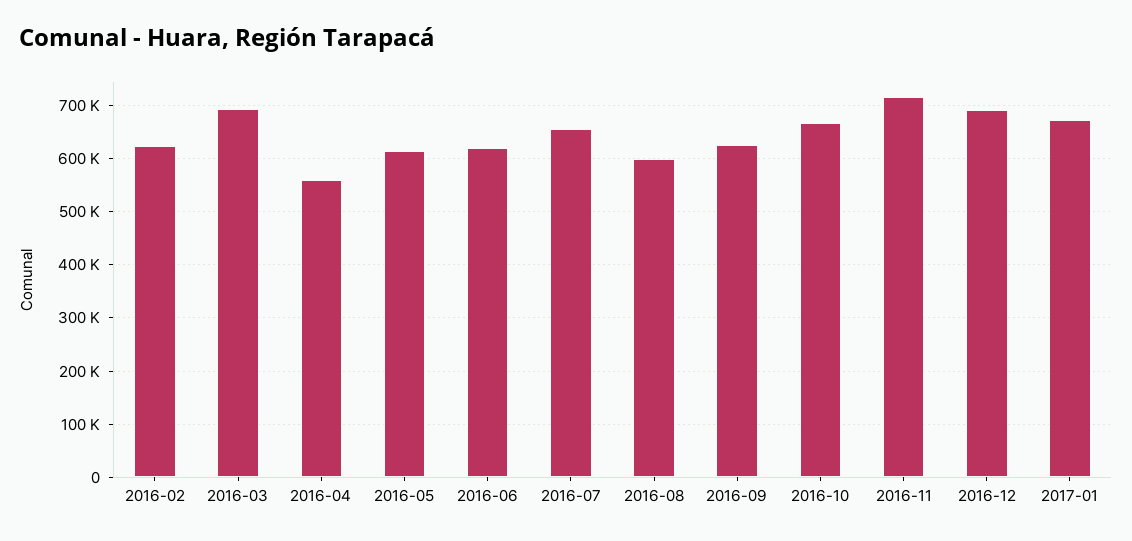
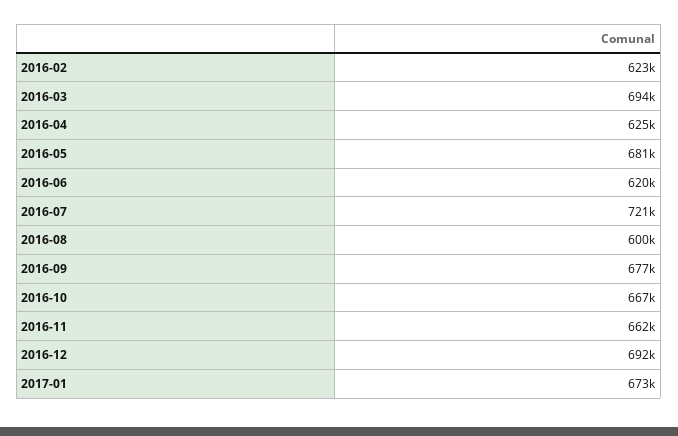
  {
    "2016-02": 623000,
    "2016-03": 694000,
-   "2016-04": 560000,
+   "2016-04": 625000,
-   "2016-05": 620000,
+   "2016-05": 681000,
    "2016-06": 620000,
-   "2016-07": 660000,
+   "2016-07": 721000,
    "2016-08": 600000,
-   "2016-09": 620000,
+   "2016-09": 677000,
    "2016-10": 667000,
-   "2016-11": 720000,
+   "2016-11": 662000,
    "2016-12": 692000,
    "2017-01": 673000
  }

